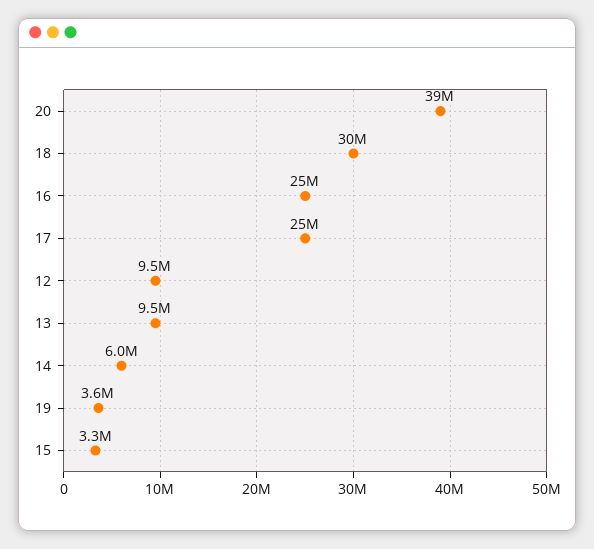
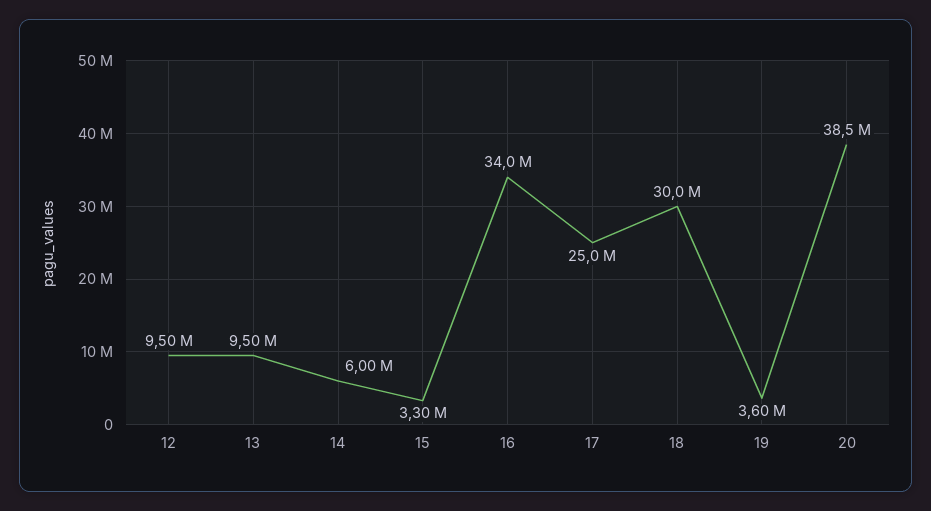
  {
    "20": 38500000,
    "18": 30000000,
-   "16": 25000000,
+   "16": 34000000,
    "17": 25000000,
    "12": 9500000,
    "13": 9500000,
    "14": 6000000,
    "19": 3600000,
    "15": 3300000
  }

